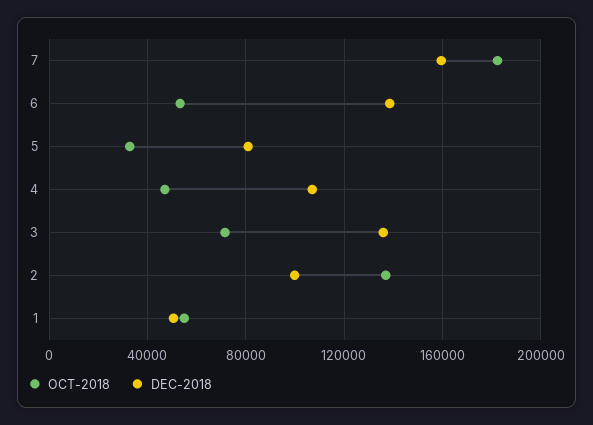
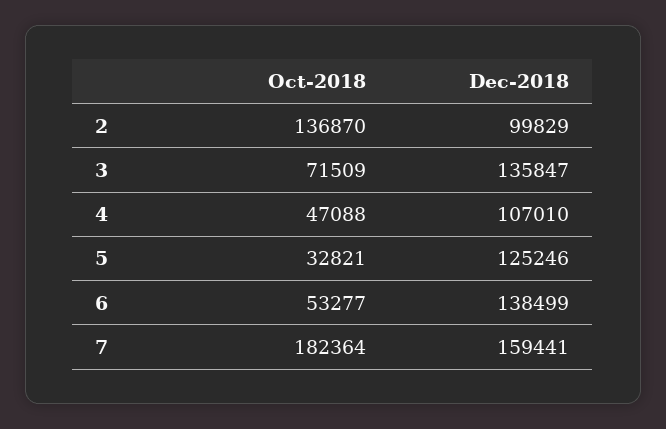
  {
    "OCT-2018": {
      "7": 182364,
      "6": 53277,
      "5": 32821,
      "4": 47088,
      "3": 71509,
-     "2": 136870,
+     "2": 136870
-     "1": 55000
    },
    "DEC-2018": {
      "7": 159441,
      "6": 138499,
-     "5": 80000,
+     "5": 125246,
      "4": 107010,
      "3": 135847,
-     "2": 99829,
+     "2": 99829
-     "1": 50000
    }
  }

